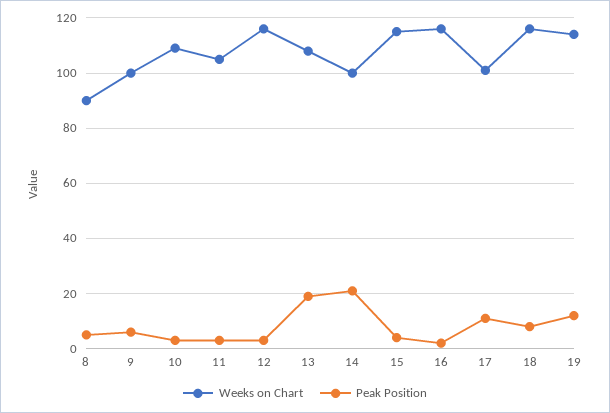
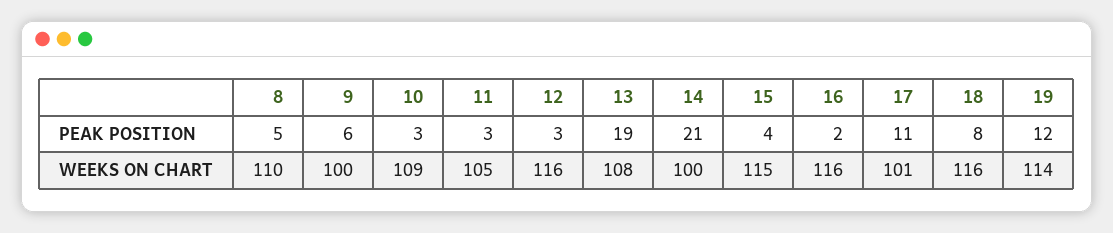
  {
    "Weeks on Chart": {
-     "8": 90,
+     "8": 110,
      "9": 100,
      "10": 109,
      "11": 105,
      "12": 116,
      "13": 108,
      "14": 100,
      "15": 115,
      "16": 116,
      "17": 101,
      "18": 116,
      "19": 114
    },
    "Peak Position": {
      "8": 5,
      "9": 6,
      "10": 3,
      "11": 3,
      "12": 3,
      "13": 19,
      "14": 21,
      "15": 4,
      "16": 2,
      "17": 11,
      "18": 8,
      "19": 12
    }
  }

